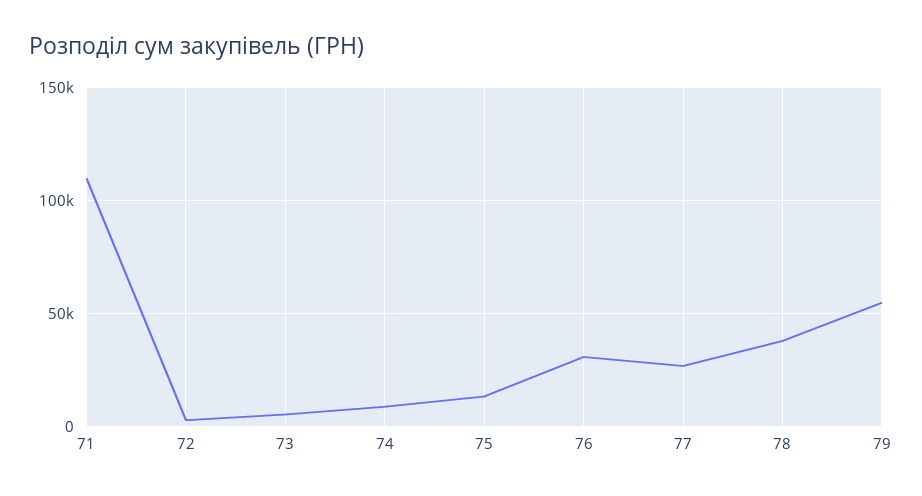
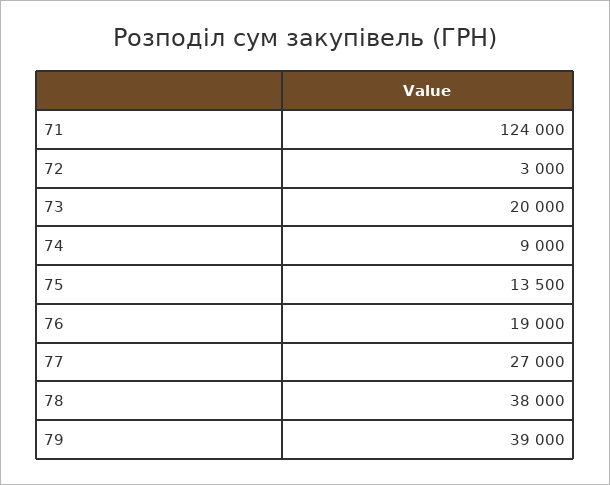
  {
-   "71": 110000,
+   "71": 124000,
    "72": 3000,
-   "73": 5000,
+   "73": 20000,
    "74": 9000,
    "75": 13500,
-   "76": 30000,
+   "76": 19000,
    "77": 27000,
    "78": 38000,
-   "79": 55000
+   "79": 39000
  }

